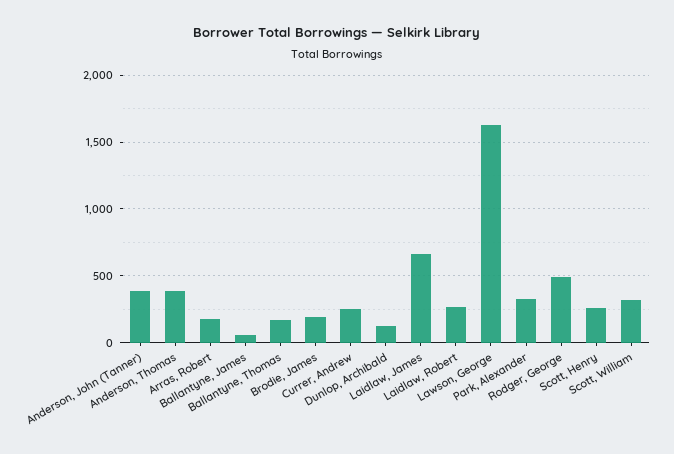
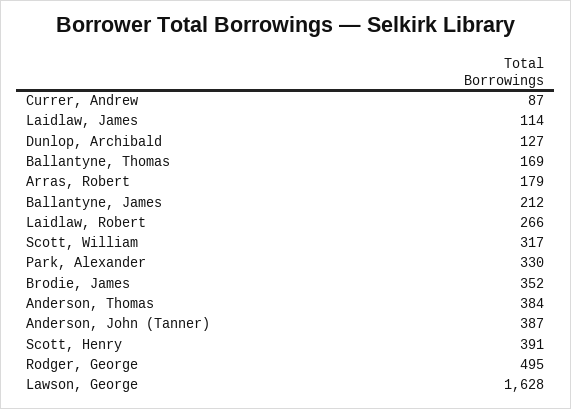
  {
    "Anderson, John (Tanner)": 387,
    "Anderson, Thomas": 384,
    "Arras, Robert": 179,
-   "Ballantyne, James": 50,
+   "Ballantyne, James": 212,
    "Ballantyne, Thomas": 169,
-   "Brodie, James": 200,
+   "Brodie, James": 352,
-   "Currer, Andrew": 250,
+   "Currer, Andrew": 87,
    "Dunlop, Archibald": 127,
-   "Laidlaw, James": 650,
+   "Laidlaw, James": 114,
    "Laidlaw, Robert": 266,
    "Lawson, George": 1628,
    "Park, Alexander": 330,
    "Rodger, George": 495,
-   "Scott, Henry": 250,
+   "Scott, Henry": 391,
    "Scott, William": 317
  }

